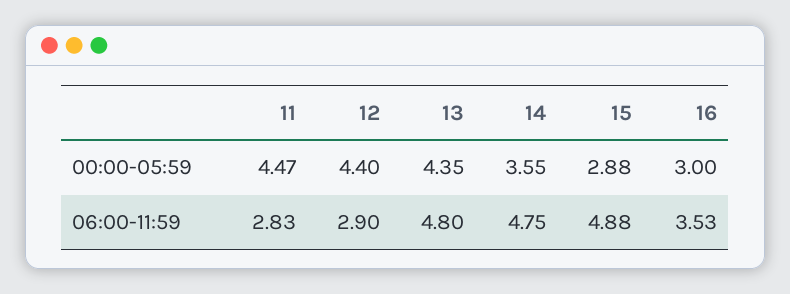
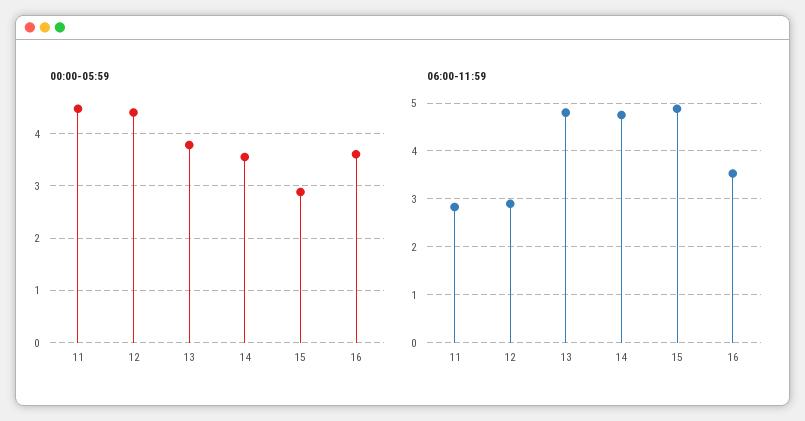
  {
    "00:00-05:59": {
      "11": 4.47,
      "12": 4.4,
-     "13": 4.35,
+     "13": 3.8,
      "14": 3.55,
      "15": 2.88,
-     "16": 3
+     "16": 3.6
    },
    "06:00-11:59": {
      "11": 2.83,
      "12": 2.9,
      "13": 4.8,
      "14": 4.75,
      "15": 4.88,
      "16": 3.53
    }
  }

